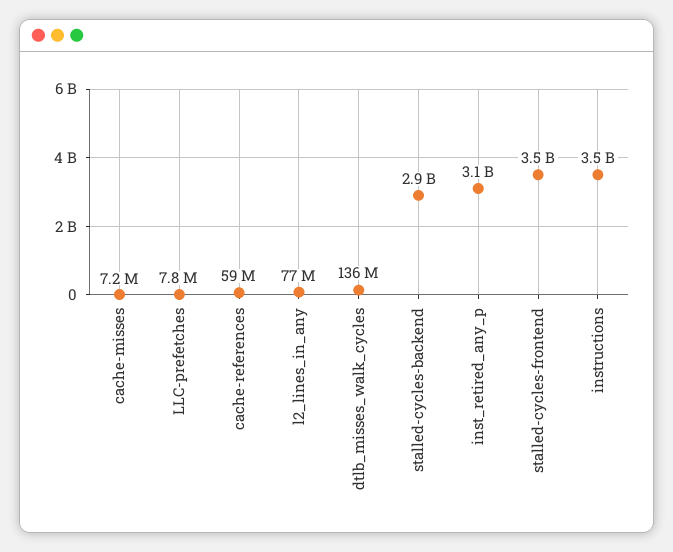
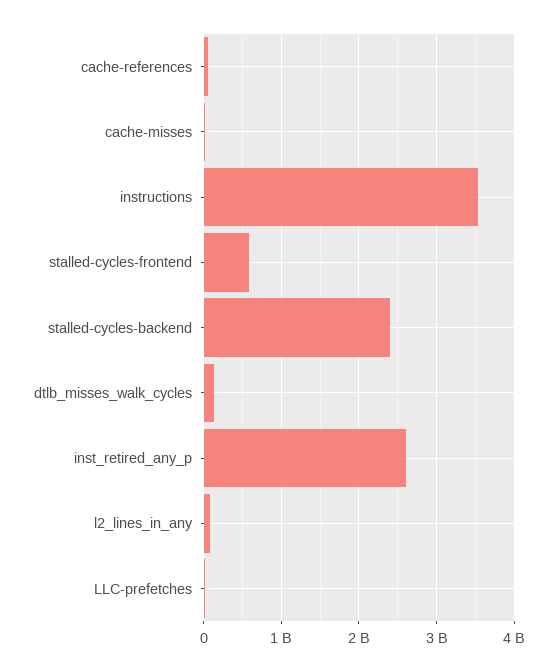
  {
    "cache-misses": 7200000,
    "LLC-prefetches": 7800000,
    "cache-references": 59000000,
    "l2_lines_in_any": 77000000,
    "dtlb_misses_walk_cycles": 136000000,
-   "stalled-cycles-backend": 2900000000,
+   "stalled-cycles-backend": 2400000000,
-   "inst_retired_any_p": 3100000000,
+   "inst_retired_any_p": 2600000000,
-   "stalled-cycles-frontend": 3500000000,
+   "stalled-cycles-frontend": 600000000,
    "instructions": 3500000000
  }

